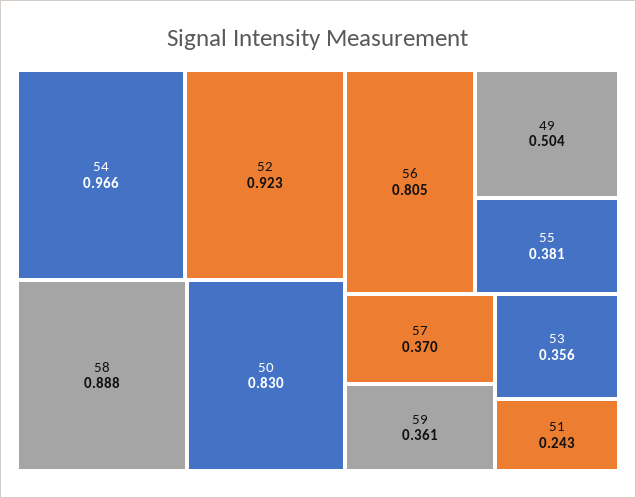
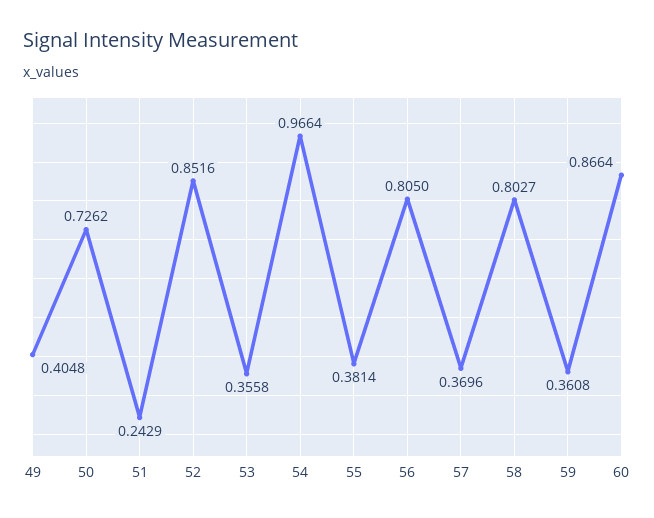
  {
    "54": 0.9664,
-   "52": 0.923,
+   "52": 0.8516,
-   "58": 0.888,
+   "58": 0.8027,
-   "50": 0.83,
+   "50": 0.7262,
    "56": 0.805,
-   "49": 0.504,
+   "49": 0.4048,
    "55": 0.3814,
    "57": 0.3696,
    "59": 0.3608,
    "53": 0.3558,
-   "51": 0.2429
+   "51": 0.2429,
+   "60": 0.8664
  }

